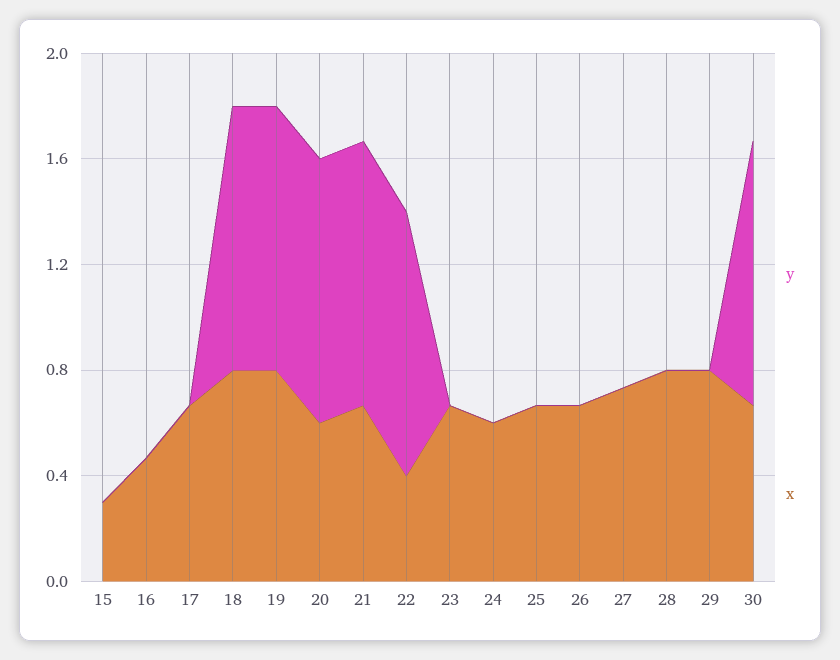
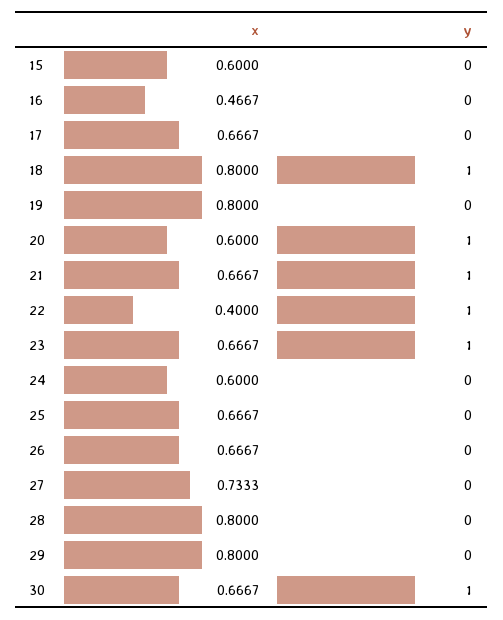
  {
    "y": {
      "15": 0,
      "16": 0,
      "17": 0,
      "18": 1,
-     "19": 1,
+     "19": 0,
      "20": 1,
      "21": 1,
      "22": 1,
-     "23": 0,
+     "23": 1,
      "24": 0,
      "25": 0,
      "26": 0,
      "27": 0,
      "28": 0,
      "29": 0,
      "30": 1
    },
    "x": {
-     "15": 0.3,
+     "15": 0.6,
      "16": 0.4667,
      "17": 0.6667,
      "18": 0.8,
      "19": 0.8,
      "20": 0.6,
      "21": 0.6667,
      "22": 0.4,
      "23": 0.6667,
      "24": 0.6,
      "25": 0.6667,
      "26": 0.6667,
      "27": 0.7333,
      "28": 0.8,
      "29": 0.8,
      "30": 0.6667
    }
  }

